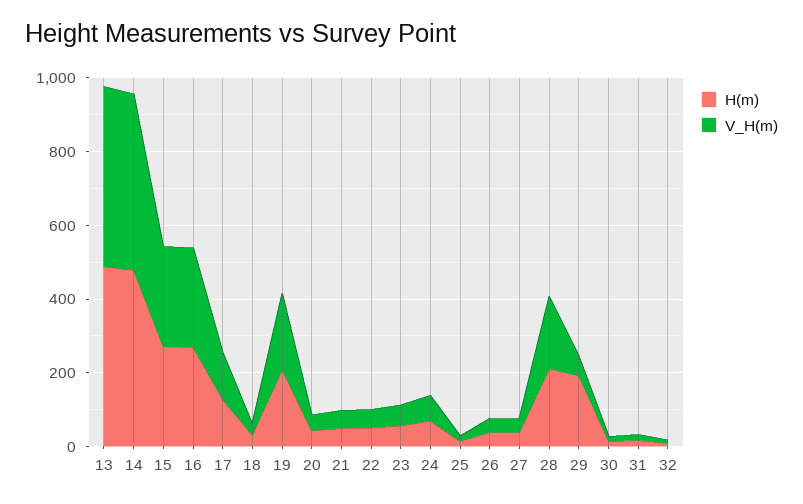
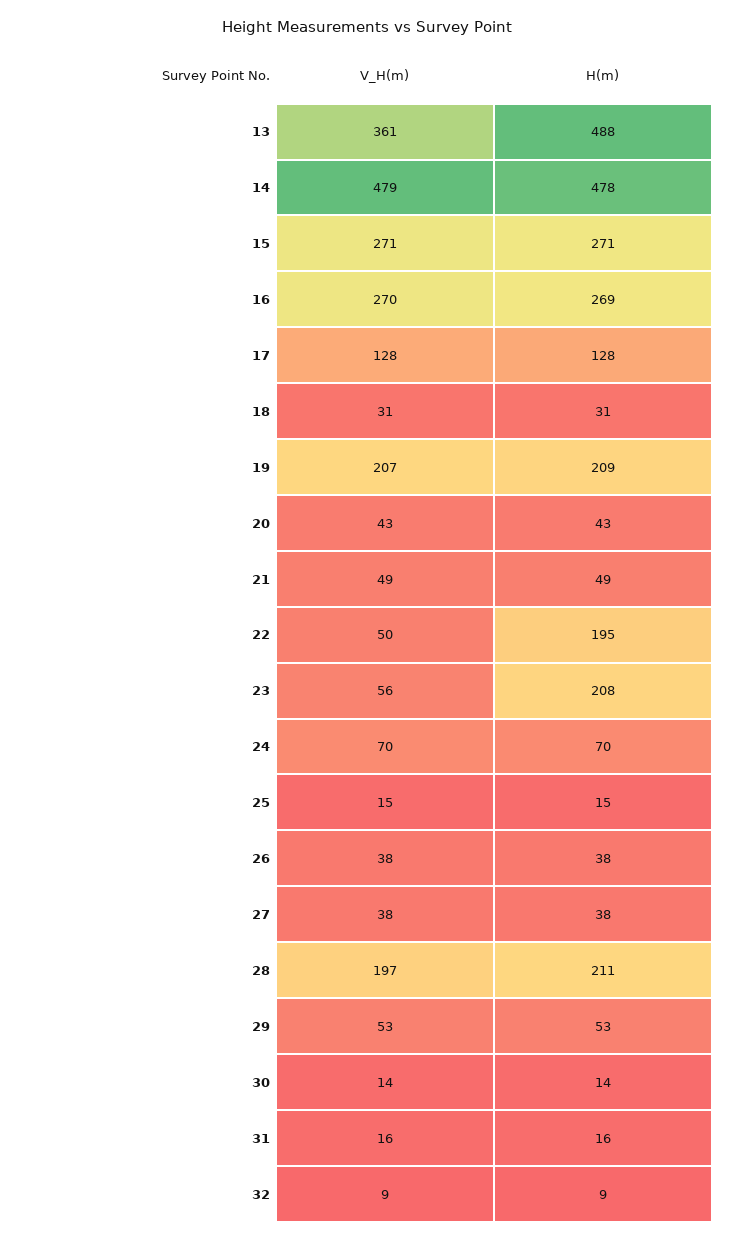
  {
    "H(m)": {
      "13": 488,
      "14": 478,
      "15": 271,
      "16": 269,
      "17": 128,
      "18": 31,
      "19": 209,
      "20": 43,
      "21": 49,
-     "22": 50,
+     "22": 195,
-     "23": 50,
+     "23": 208,
      "24": 70,
      "25": 15,
      "26": 38,
      "27": 38,
      "28": 211,
-     "29": 200,
+     "29": 53,
      "30": 14,
      "31": 16,
      "32": 9
    },
    "V_H(m)": {
-     "13": 500,
+     "13": 361,
      "14": 479,
      "15": 271,
      "16": 270,
      "17": 128,
      "18": 31,
      "19": 207,
      "20": 43,
      "21": 49,
      "22": 50,
      "23": 56,
      "24": 70,
      "25": 15,
      "26": 38,
      "27": 38,
      "28": 197,
      "29": 53,
      "30": 14,
      "31": 16,
      "32": 9
    }
  }

